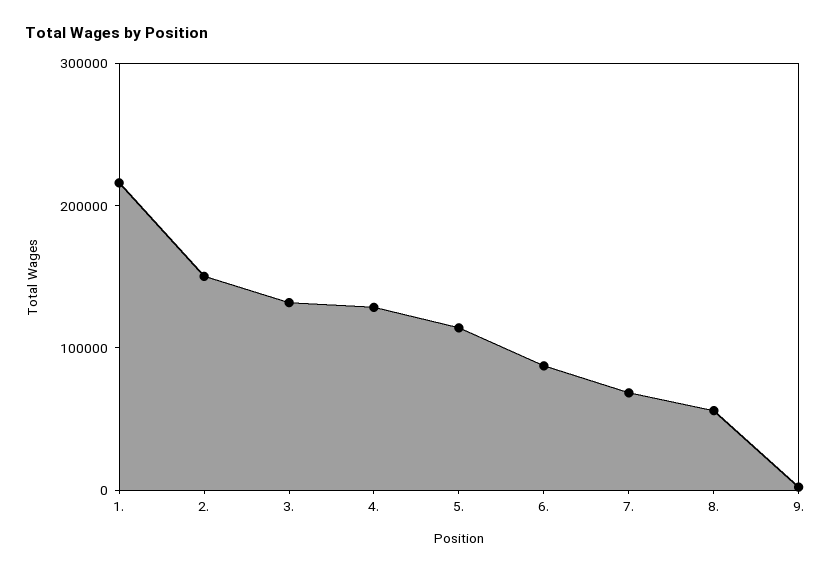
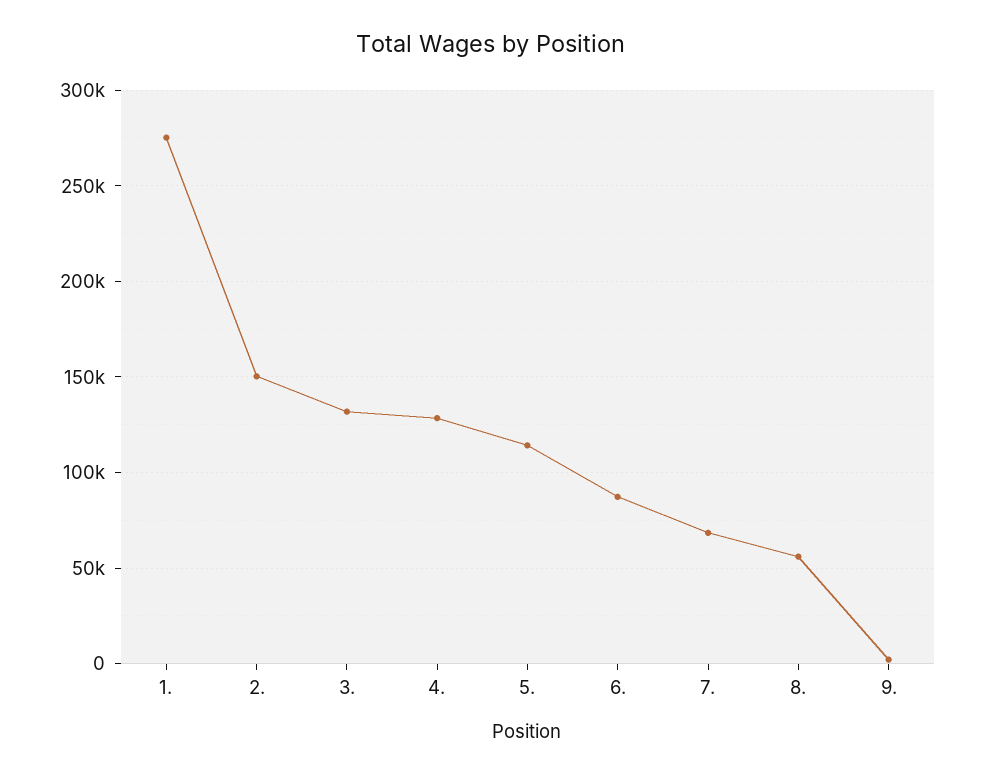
  {
-   "1.": 220000,
+   "1.": 275000,
    "2.": 150000,
    "3.": 130000,
    "4.": 130000,
    "5.": 115000,
    "6.": 85000,
    "7.": 70000,
    "8.": 55000,
    "9.": 0
  }

